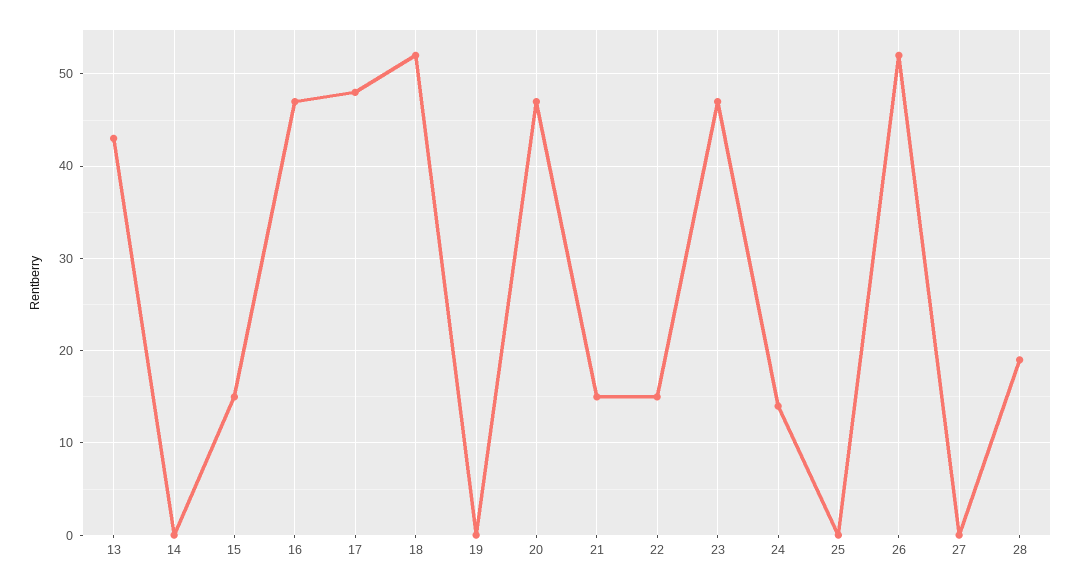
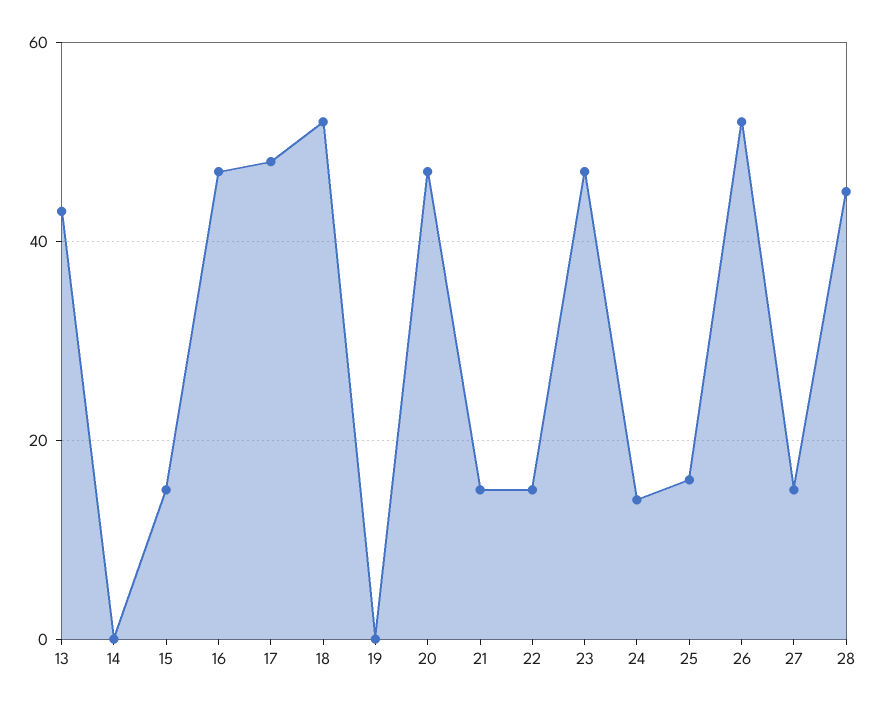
  {
    "13": 43,
    "14": 0,
    "15": 15,
    "16": 47,
    "17": 48,
    "18": 52,
    "19": 0,
    "20": 47,
    "21": 15,
    "22": 15,
    "23": 47,
    "24": 14,
-   "25": 0,
+   "25": 15,
    "26": 52,
-   "27": 0,
+   "27": 15,
-   "28": 19
+   "28": 45
  }

